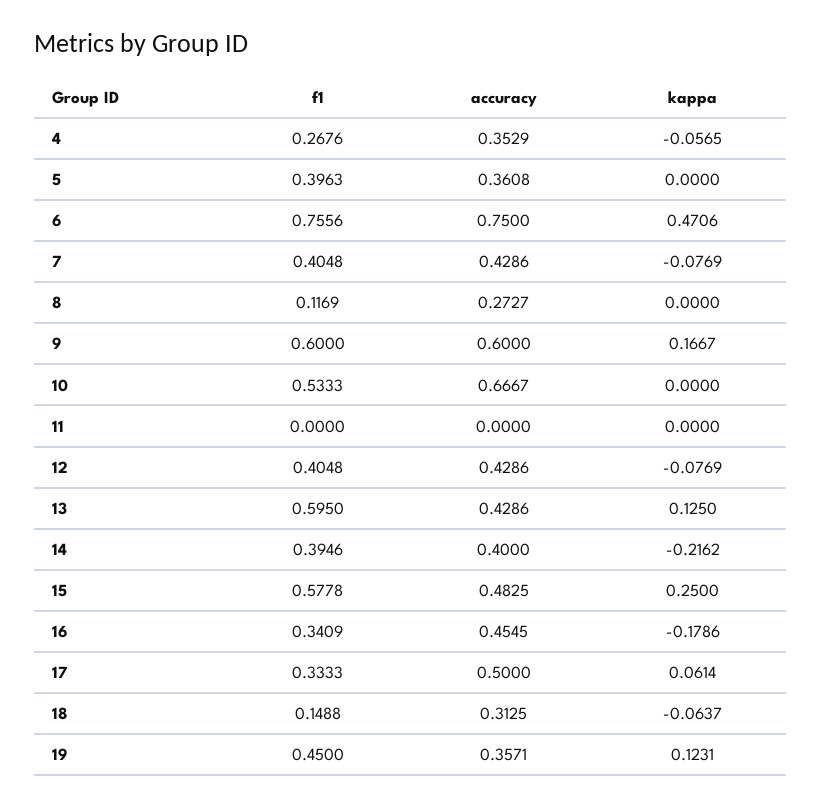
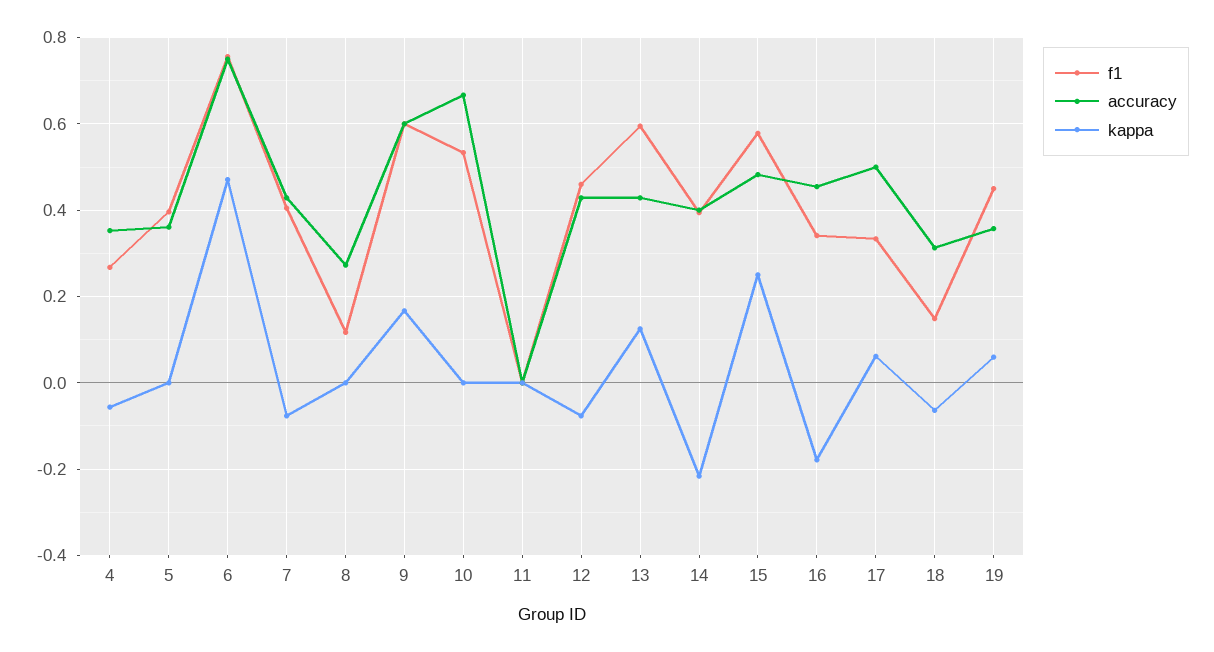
  {
    "f1": {
      "4": 0.2676,
      "5": 0.3963,
      "6": 0.7556,
      "7": 0.4048,
      "8": 0.1169,
      "9": 0.6,
      "10": 0.5333,
      "11": 0,
-     "12": 0.4048,
+     "12": 0.46,
      "13": 0.595,
      "14": 0.3946,
      "15": 0.5778,
      "16": 0.3409,
      "17": 0.3333,
      "18": 0.1488,
      "19": 0.45
    },
    "accuracy": {
      "4": 0.3529,
      "5": 0.3608,
      "6": 0.75,
      "7": 0.4286,
      "8": 0.2727,
      "9": 0.6,
      "10": 0.6667,
      "11": 0,
      "12": 0.4286,
      "13": 0.4286,
      "14": 0.4,
      "15": 0.4825,
      "16": 0.4545,
      "17": 0.5,
      "18": 0.3125,
      "19": 0.3571
    },
    "kappa": {
      "4": -0.0565,
      "5": 0,
      "6": 0.4706,
      "7": -0.0769,
      "8": 0,
      "9": 0.1667,
      "10": 0,
      "11": 0,
      "12": -0.0769,
      "13": 0.125,
      "14": -0.2162,
      "15": 0.25,
      "16": -0.1786,
      "17": 0.0614,
      "18": -0.0637,
-     "19": 0.1231
+     "19": 0.06
    }
  }

